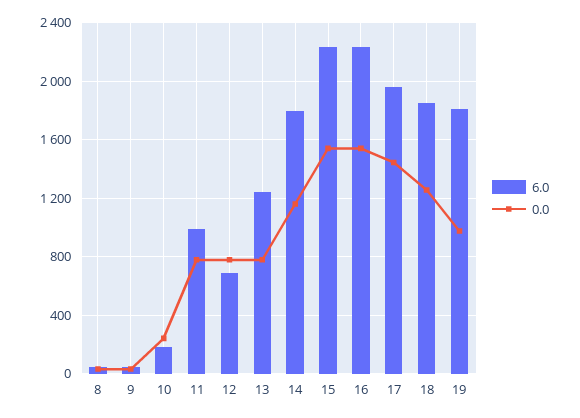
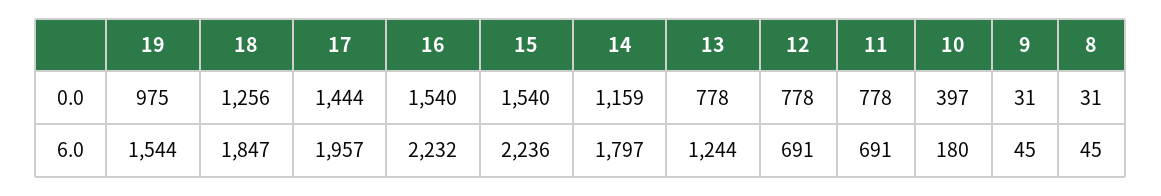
  {
    "6.0": {
      "8": 45,
      "9": 45,
      "10": 180,
-     "11": 1000,
+     "11": 691,
      "12": 691,
      "13": 1244,
      "14": 1797,
      "15": 2236,
      "16": 2232,
      "17": 1957,
      "18": 1847,
-     "19": 1800
+     "19": 1544
    },
    "0.0": {
      "8": 31,
      "9": 31,
-     "10": 250,
+     "10": 397,
      "11": 778,
      "12": 778,
      "13": 778,
      "14": 1159,
      "15": 1540,
      "16": 1540,
      "17": 1444,
      "18": 1256,
      "19": 975
    }
  }

